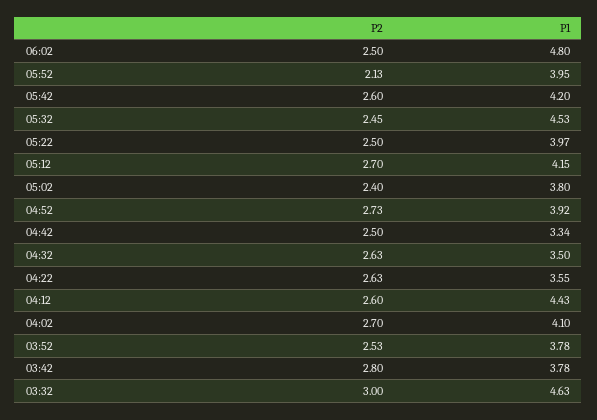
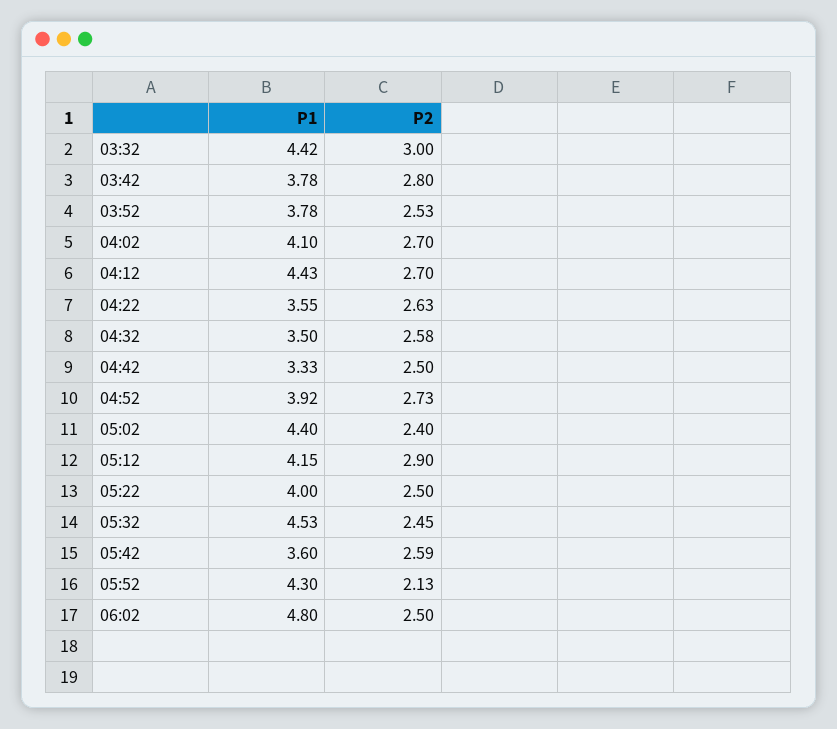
  {
    "P2": {
      "06:02": 2.5,
      "05:52": 2.13,
-     "05:42": 2.6,
+     "05:42": 2.59,
      "05:32": 2.45,
      "05:22": 2.5,
-     "05:12": 2.7,
+     "05:12": 2.9,
      "05:02": 2.4,
      "04:52": 2.73,
      "04:42": 2.5,
-     "04:32": 2.63,
+     "04:32": 2.58,
      "04:22": 2.63,
-     "04:12": 2.6,
+     "04:12": 2.7,
      "04:02": 2.7,
      "03:52": 2.53,
      "03:42": 2.8,
      "03:32": 3
    },
    "P1": {
      "06:02": 4.8,
-     "05:52": 3.95,
+     "05:52": 4.3,
-     "05:42": 4.2,
+     "05:42": 3.6,
      "05:32": 4.53,
-     "05:22": 3.97,
+     "05:22": 4,
      "05:12": 4.15,
-     "05:02": 3.8,
+     "05:02": 4.4,
      "04:52": 3.92,
-     "04:42": 3.34,
+     "04:42": 3.33,
      "04:32": 3.5,
      "04:22": 3.55,
      "04:12": 4.43,
      "04:02": 4.1,
      "03:52": 3.78,
      "03:42": 3.78,
-     "03:32": 4.63
+     "03:32": 4.42
    }
  }

